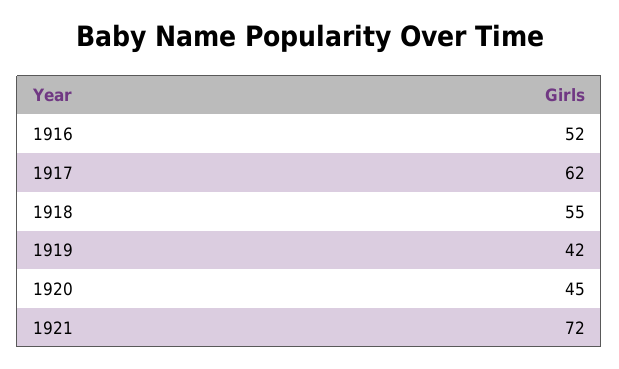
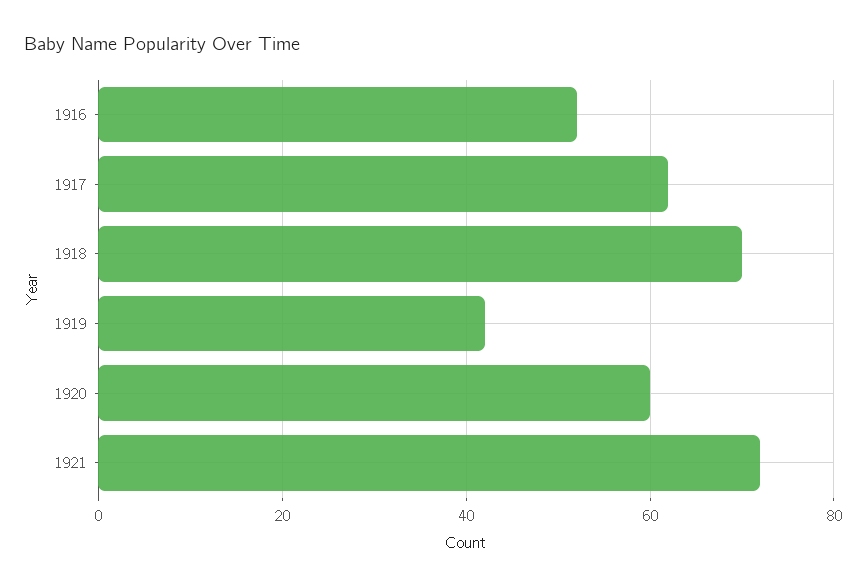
  {
    "1916": 52,
    "1917": 62,
-   "1918": 55,
+   "1918": 70,
    "1919": 42,
-   "1920": 45,
+   "1920": 60,
    "1921": 72
  }

